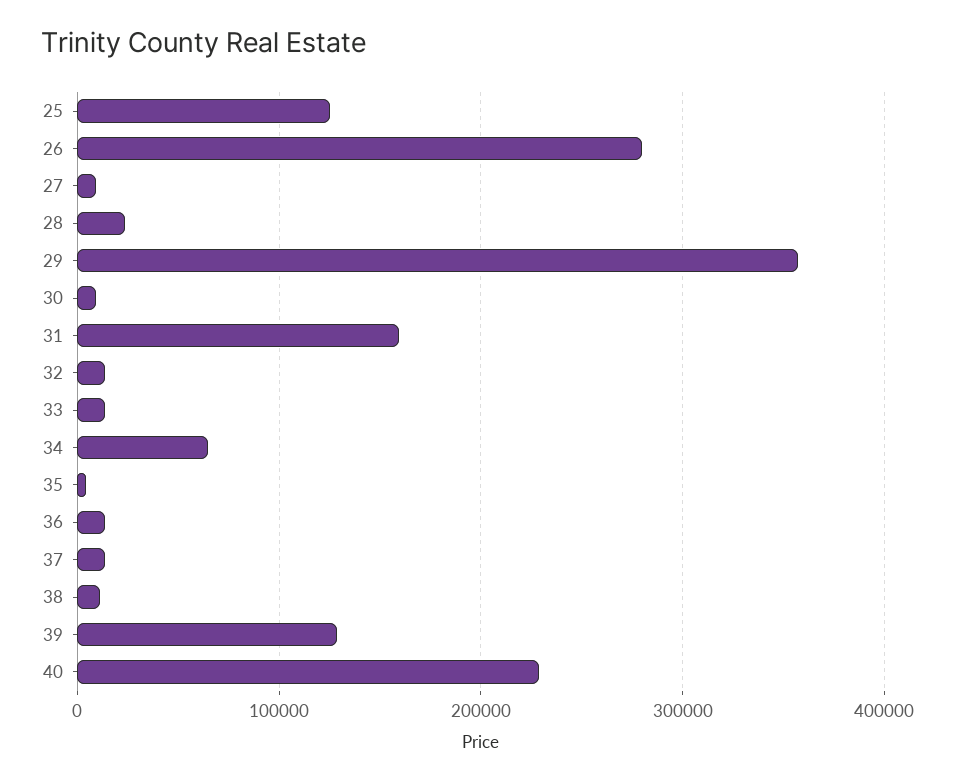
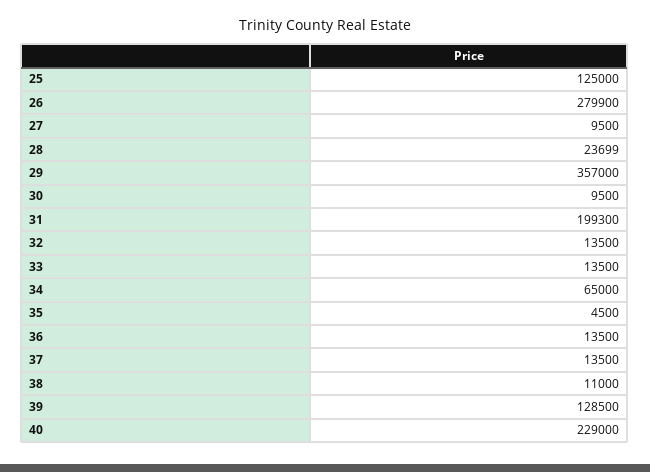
  {
    "25": 125000,
    "26": 279900,
    "27": 9500,
    "28": 23699,
    "29": 357000,
    "30": 9500,
-   "31": 160000,
+   "31": 199300,
    "32": 13500,
    "33": 13500,
    "34": 65000,
    "35": 4500,
    "36": 13500,
    "37": 13500,
    "38": 11000,
    "39": 128500,
    "40": 229000
  }

